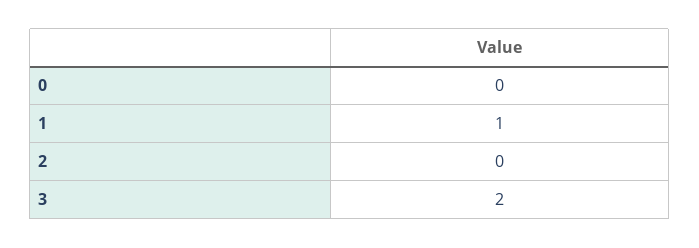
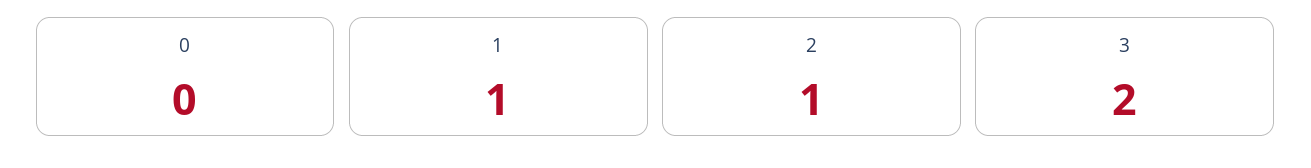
  {
    "0": 0,
    "1": 1,
-   "2": 0,
+   "2": 1,
    "3": 2
  }

